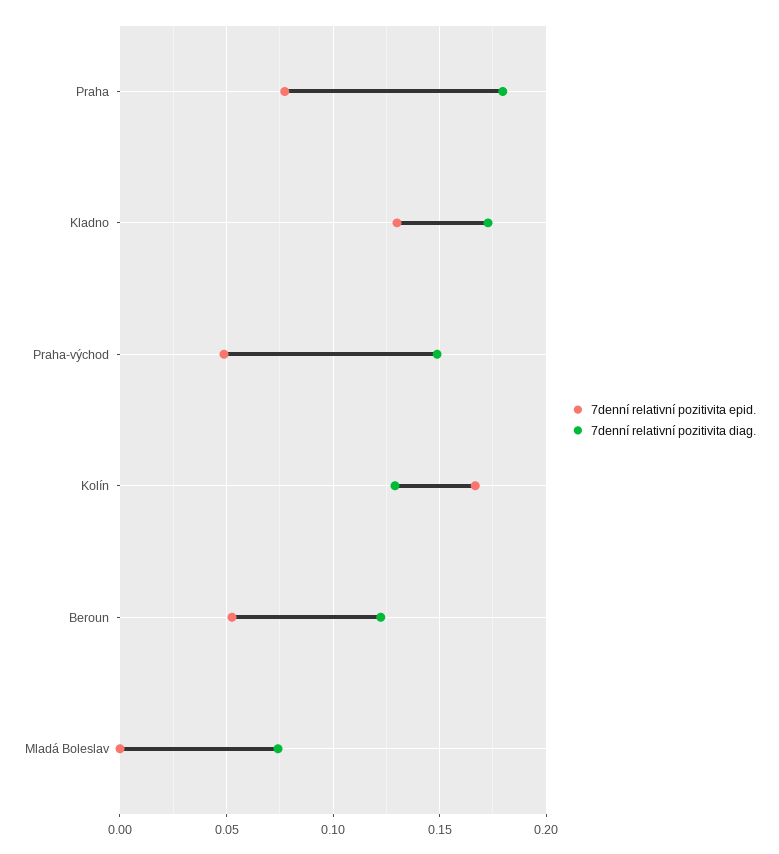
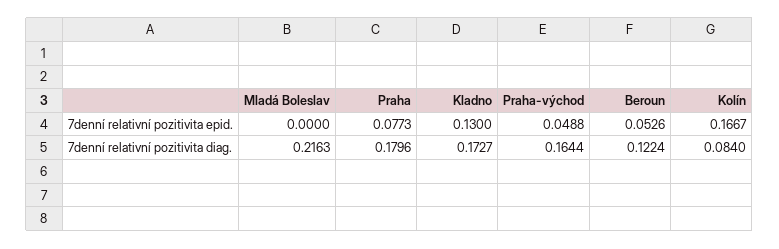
  {
    "7denní relativní pozitivita epid.": {
      "Praha": 0.0773,
      "Kladno": 0.13,
      "Praha-východ": 0.0488,
      "Kolín": 0.1667,
      "Beroun": 0.0526,
      "Mladá Boleslav": 0
    },
    "7denní relativní pozitivita diag.": {
      "Praha": 0.1796,
      "Kladno": 0.1727,
-     "Praha-východ": 0.15,
+     "Praha-východ": 0.1644,
-     "Kolín": 0.13,
+     "Kolín": 0.084,
      "Beroun": 0.1224,
-     "Mladá Boleslav": 0.075
+     "Mladá Boleslav": 0.2163
    }
  }

